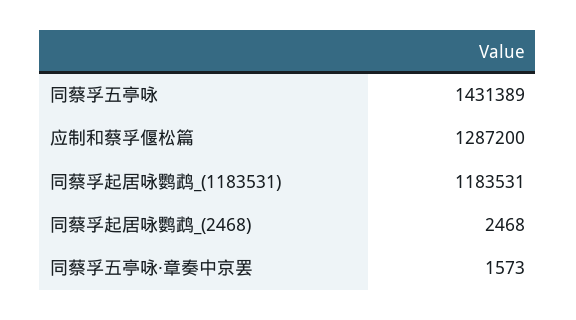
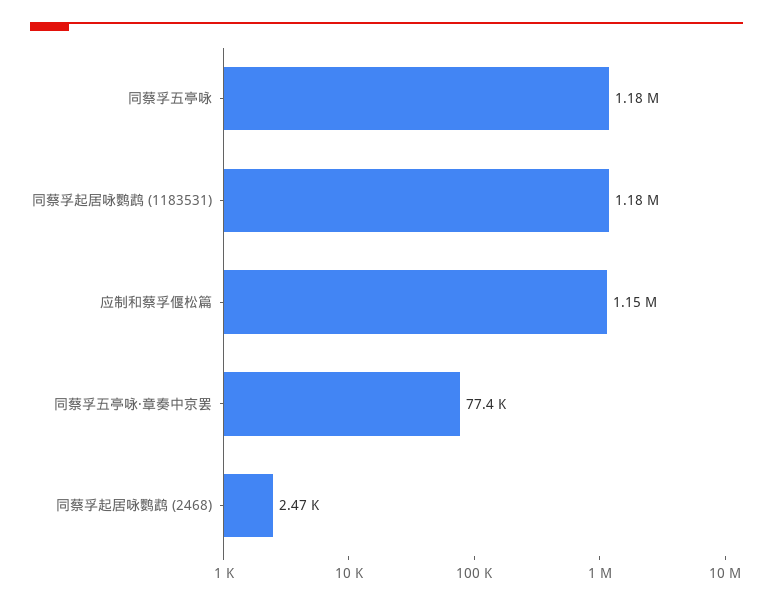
  {
-   "同蔡孚五亭咏": 1431389,
+   "同蔡孚五亭咏": 1180000,
-   "应制和蔡孚偃松篇": 1287200,
+   "应制和蔡孚偃松篇": 1150000,
    "同蔡孚起居咏鹦鹉_(1183531)": 1183531,
    "同蔡孚起居咏鹦鹉_(2468)": 2468,
-   "同蔡孚五亭咏·章奏中京罢": 1573
+   "同蔡孚五亭咏·章奏中京罢": 77400
  }

